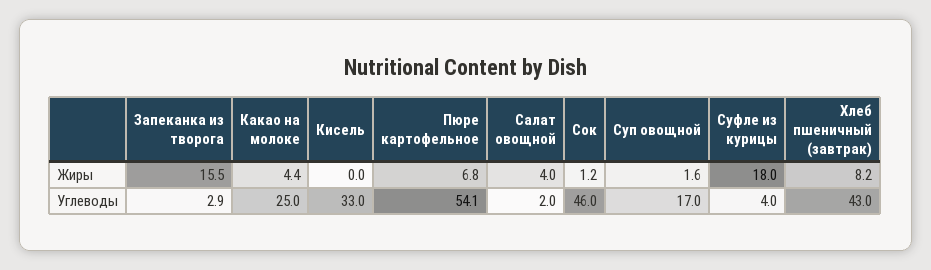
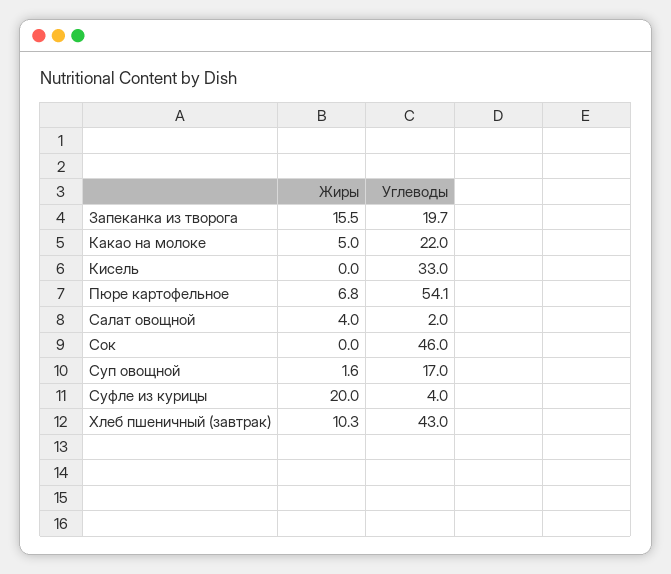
  {
    "Запеканка из творога": {
      "Жиры": 15.5,
-     "Углеводы": 2.9
+     "Углеводы": 19.7
    },
    "Какао на молоке": {
-     "Жиры": 4.4,
+     "Жиры": 5,
-     "Углеводы": 25
+     "Углеводы": 22
    },
    "Кисель": {
      "Жиры": 0,
      "Углеводы": 33
    },
    "Пюре картофельное": {
      "Жиры": 6.8,
      "Углеводы": 54.1
    },
    "Салат овощной": {
      "Жиры": 4,
      "Углеводы": 2
    },
    "Сок": {
-     "Жиры": 1.2,
+     "Жиры": 0,
      "Углеводы": 46
    },
    "Суп овощной": {
      "Жиры": 1.6,
      "Углеводы": 17
    },
    "Суфле из курицы": {
-     "Жиры": 18,
+     "Жиры": 20,
      "Углеводы": 4
    },
    "Хлеб пшеничный (завтрак)": {
-     "Жиры": 8.2,
+     "Жиры": 10.3,
      "Углеводы": 43
    }
  }

